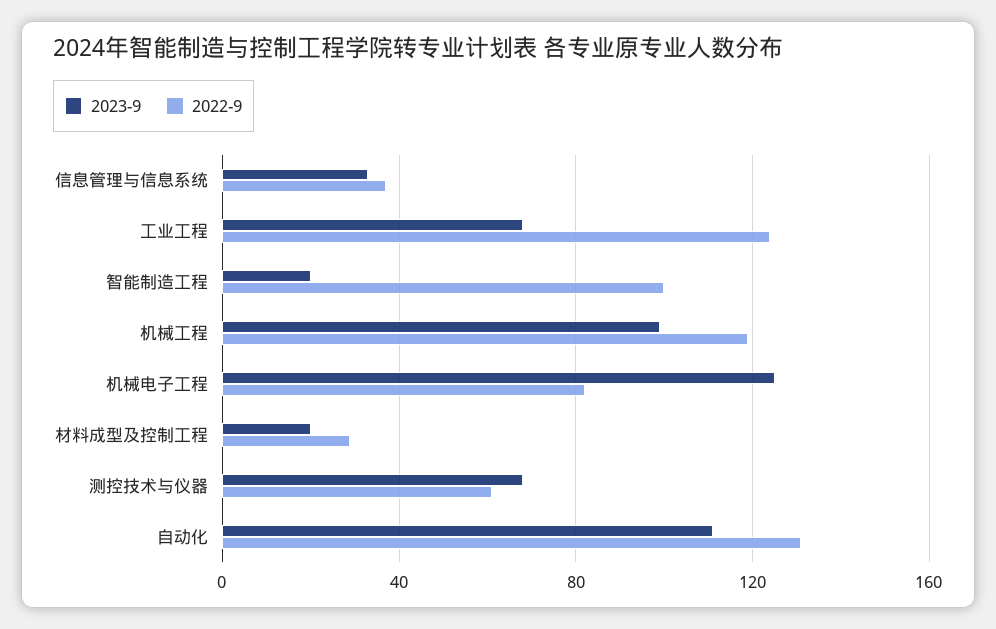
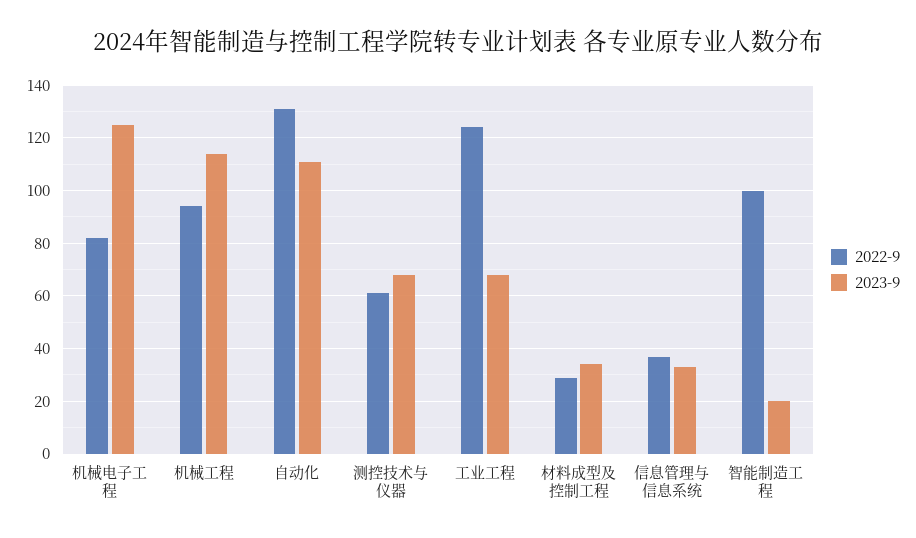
  {
    "2023-9": {
      "信息管理与信息系统": 35,
      "工业工程": 70,
      "智能制造工程": 20,
-     "机械工程": 100,
+     "机械工程": 115,
      "机械电子工程": 125,
-     "材料成型及控制工程": 20,
+     "材料成型及控制工程": 35,
      "测控技术与仪器": 70,
      "自动化": 110
    },
    "2022-9": {
      "信息管理与信息系统": 35,
      "工业工程": 125,
      "智能制造工程": 100,
-     "机械工程": 120,
+     "机械工程": 95,
      "机械电子工程": 80,
      "材料成型及控制工程": 30,
      "测控技术与仪器": 60,
      "自动化": 130
    }
  }

